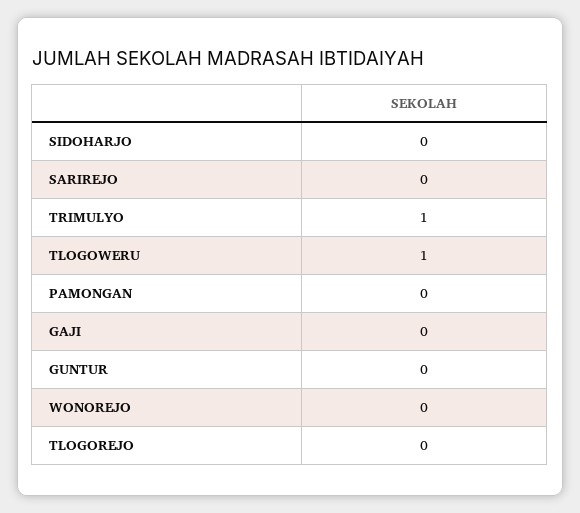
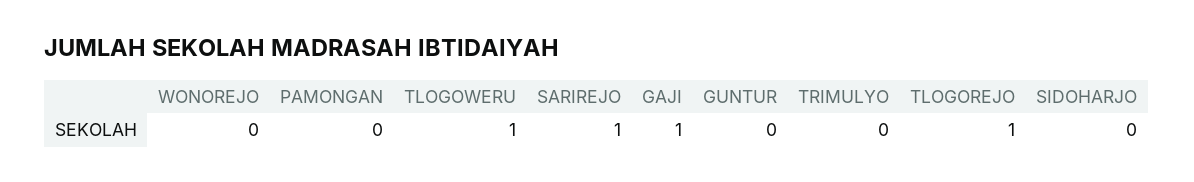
  {
    "SIDOHARJO": 0,
-   "SARIREJO": 0,
+   "SARIREJO": 1,
-   "TRIMULYO": 1,
+   "TRIMULYO": 0,
    "TLOGOWERU": 1,
    "PAMONGAN": 0,
-   "GAJI": 0,
+   "GAJI": 1,
    "GUNTUR": 0,
    "WONOREJO": 0,
-   "TLOGOREJO": 0
+   "TLOGOREJO": 1
  }

